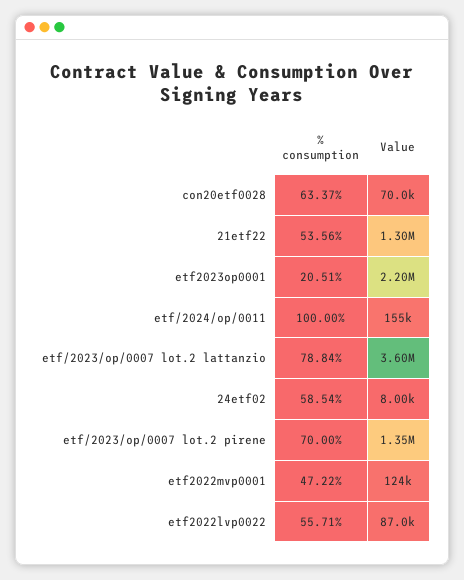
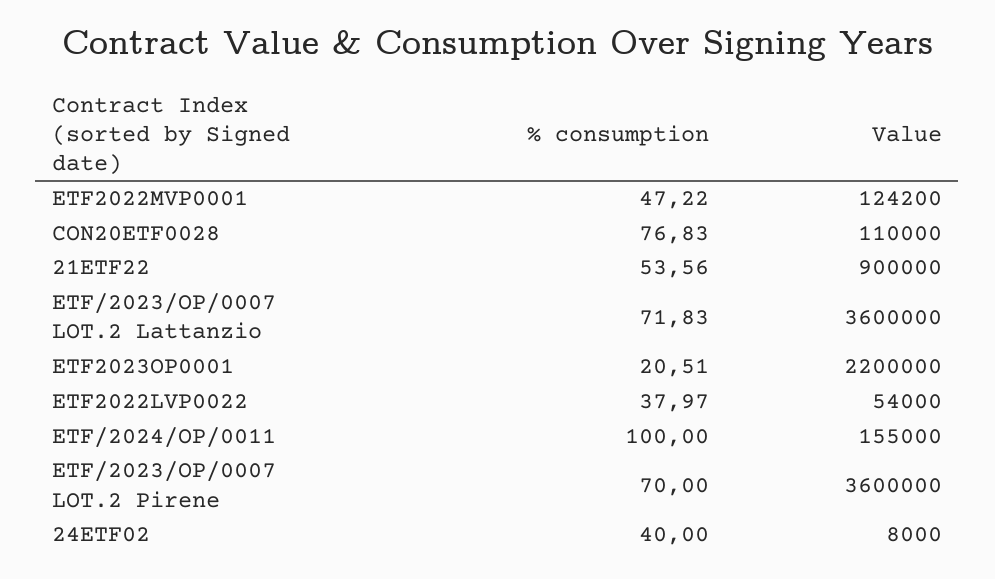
  {
    "% consumption": {
-     "con20etf0028": 63.37,
+     "con20etf0028": 76.83,
      "21etf22": 53.56,
      "etf2023op0001": 20.51,
      "etf/2024/op/0011": 100,
-     "etf/2023/op/0007 lot.2 lattanzio": 78.84,
+     "etf/2023/op/0007 lot.2 lattanzio": 71.83,
-     "24etf02": 58.54,
+     "24etf02": 40,
      "etf/2023/op/0007 lot.2 pirene": 70,
      "etf2022mvp0001": 47.22,
-     "etf2022lvp0022": 55.71
+     "etf2022lvp0022": 37.97
    },
    "Value": {
-     "con20etf0028": 70000,
+     "con20etf0028": 110000,
-     "21etf22": 1300000,
+     "21etf22": 900000,
      "etf2023op0001": 2200000,
      "etf/2024/op/0011": 155000,
      "etf/2023/op/0007 lot.2 lattanzio": 3600000,
      "24etf02": 8000,
-     "etf/2023/op/0007 lot.2 pirene": 1350000,
+     "etf/2023/op/0007 lot.2 pirene": 3600000,
      "etf2022mvp0001": 124200,
-     "etf2022lvp0022": 87000
+     "etf2022lvp0022": 54000
    }
  }

